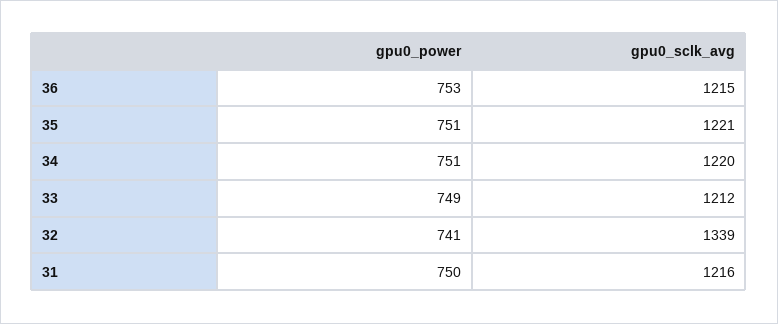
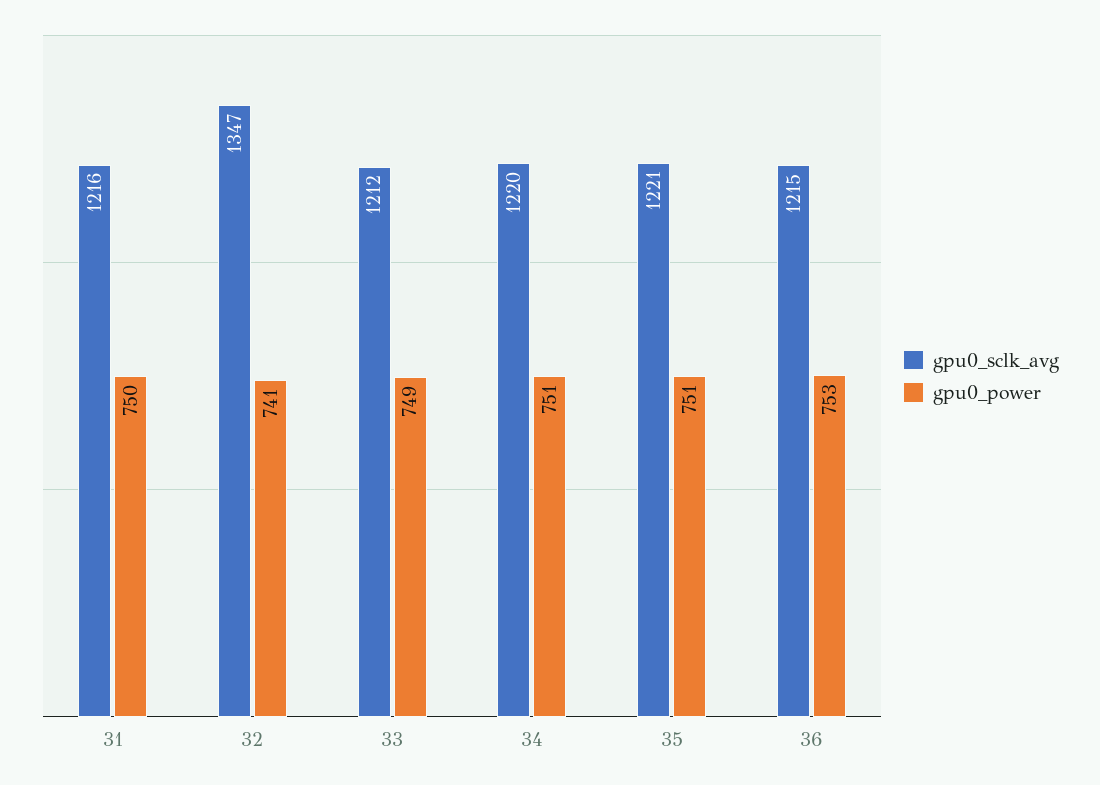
  {
    "gpu0_power": {
      "36": 753,
      "35": 751,
      "34": 751,
      "33": 749,
      "32": 741,
      "31": 750
    },
    "gpu0_sclk_avg": {
      "36": 1215,
      "35": 1221,
      "34": 1220,
      "33": 1212,
-     "32": 1339,
+     "32": 1347,
      "31": 1216
    }
  }

